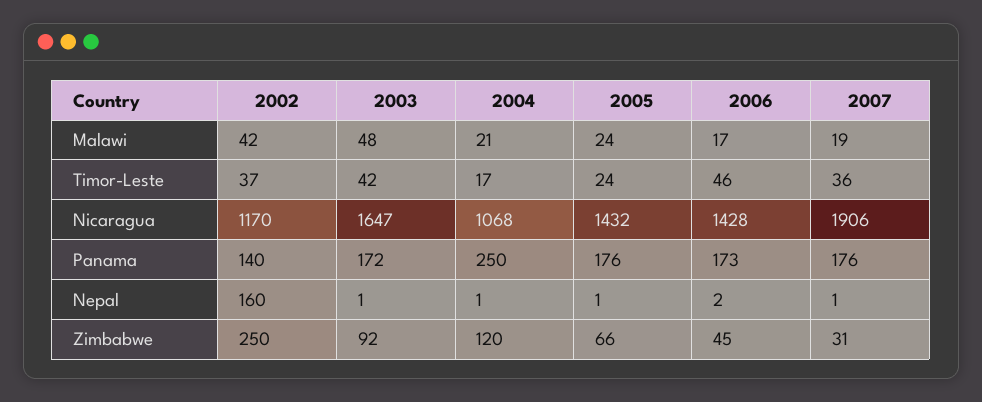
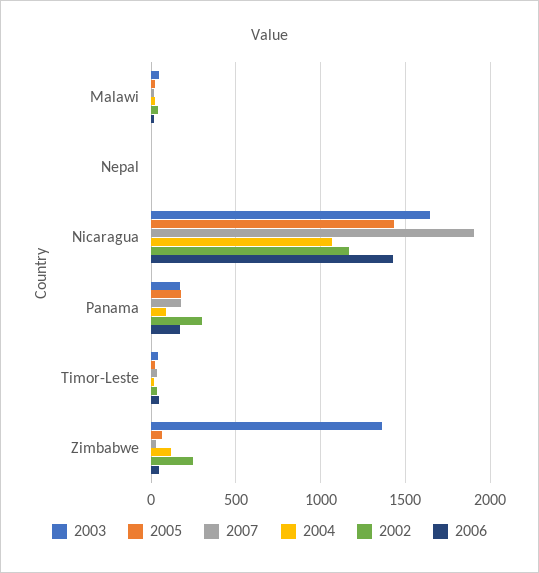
  {
    "2002": {
      "Malawi": 42,
      "Timor-Leste": 37,
      "Nicaragua": 1170,
-     "Panama": 140,
+     "Panama": 300,
-     "Nepal": 160,
+     "Nepal": 0,
      "Zimbabwe": 250
    },
    "2003": {
      "Malawi": 48,
      "Timor-Leste": 42,
      "Nicaragua": 1647,
      "Panama": 172,
      "Nepal": 1,
-     "Zimbabwe": 92
+     "Zimbabwe": 1350
    },
    "2004": {
      "Malawi": 21,
      "Timor-Leste": 17,
      "Nicaragua": 1068,
-     "Panama": 250,
+     "Panama": 100,
      "Nepal": 1,
      "Zimbabwe": 120
    },
    "2005": {
      "Malawi": 24,
      "Timor-Leste": 24,
      "Nicaragua": 1432,
      "Panama": 176,
      "Nepal": 1,
      "Zimbabwe": 66
    },
    "2006": {
      "Malawi": 17,
      "Timor-Leste": 46,
      "Nicaragua": 1428,
      "Panama": 173,
      "Nepal": 2,
      "Zimbabwe": 45
    },
    "2007": {
      "Malawi": 19,
      "Timor-Leste": 36,
      "Nicaragua": 1906,
      "Panama": 176,
      "Nepal": 1,
      "Zimbabwe": 31
    }
  }

